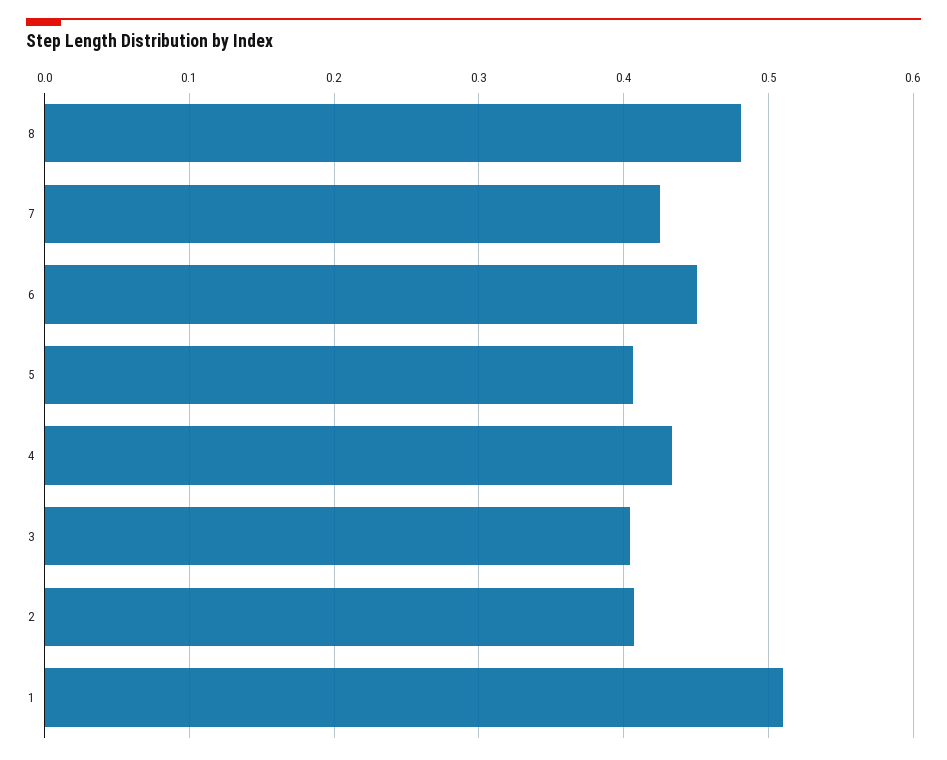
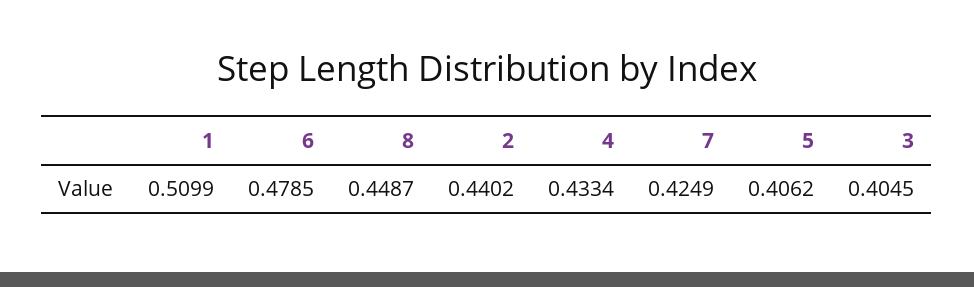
  {
-   "8": 0.48,
+   "8": 0.4487,
    "7": 0.4249,
-   "6": 0.45,
+   "6": 0.4785,
    "5": 0.4062,
    "4": 0.4334,
    "3": 0.4045,
-   "2": 0.41,
+   "2": 0.4402,
    "1": 0.5099
  }

